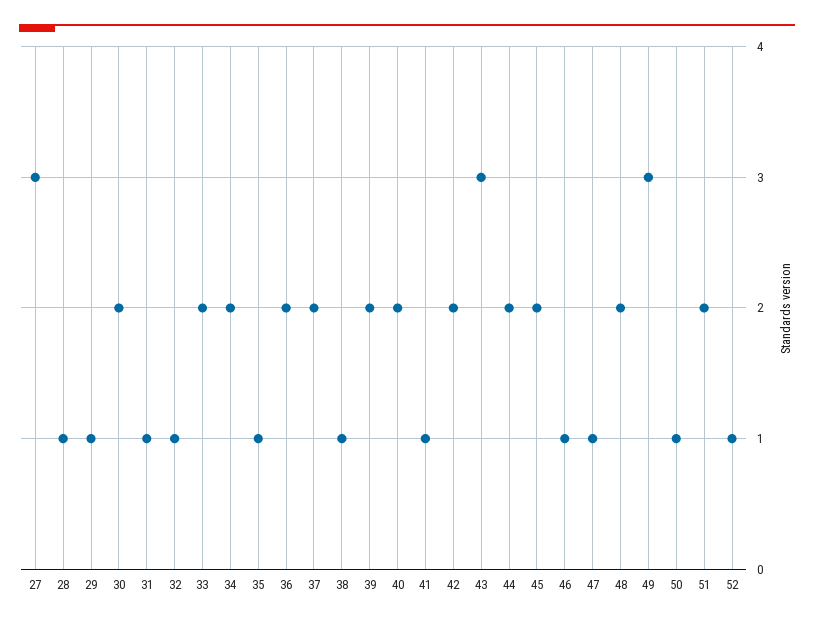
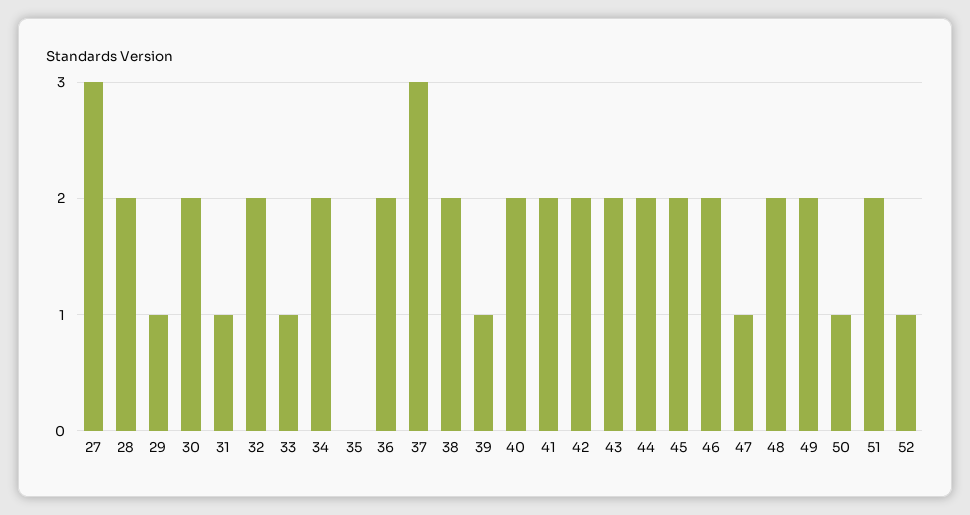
  {
    "27": 3,
-   "28": 1,
+   "28": 2,
    "29": 1,
    "30": 2,
    "31": 1,
-   "32": 1,
+   "32": 2,
-   "33": 2,
+   "33": 1,
    "34": 2,
-   "35": 1,
+   "35": 0,
    "36": 2,
-   "37": 2,
+   "37": 3,
-   "38": 1,
+   "38": 2,
-   "39": 2,
+   "39": 1,
    "40": 2,
-   "41": 1,
+   "41": 2,
    "42": 2,
-   "43": 3,
+   "43": 2,
    "44": 2,
    "45": 2,
-   "46": 1,
+   "46": 2,
    "47": 1,
    "48": 2,
-   "49": 3,
+   "49": 2,
    "50": 1,
    "51": 2,
    "52": 1
  }

